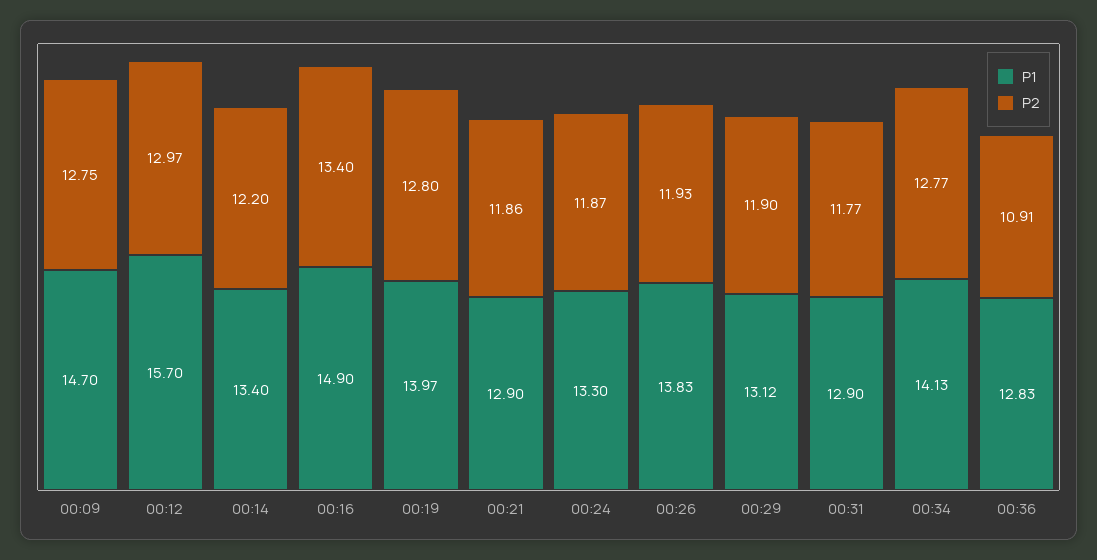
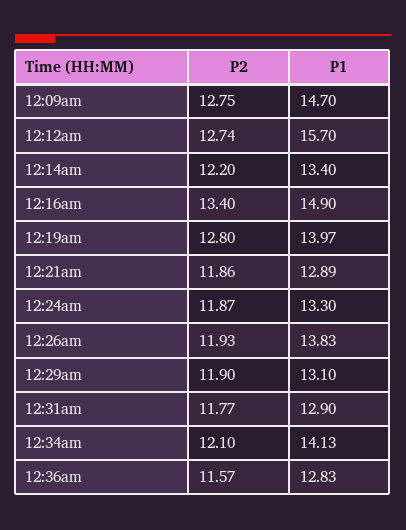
  {
    "P1": {
      "00:09": 14.7,
      "00:12": 15.7,
      "00:14": 13.4,
      "00:16": 14.9,
      "00:19": 13.97,
-     "00:21": 12.9,
+     "00:21": 12.89,
      "00:24": 13.3,
      "00:26": 13.83,
-     "00:29": 13.12,
+     "00:29": 13.1,
      "00:31": 12.9,
      "00:34": 14.13,
      "00:36": 12.83
    },
    "P2": {
      "00:09": 12.75,
-     "00:12": 12.97,
+     "00:12": 12.74,
      "00:14": 12.2,
      "00:16": 13.4,
      "00:19": 12.8,
      "00:21": 11.86,
      "00:24": 11.87,
      "00:26": 11.93,
      "00:29": 11.9,
      "00:31": 11.77,
-     "00:34": 12.77,
+     "00:34": 12.1,
-     "00:36": 10.91
+     "00:36": 11.57
    }
  }

